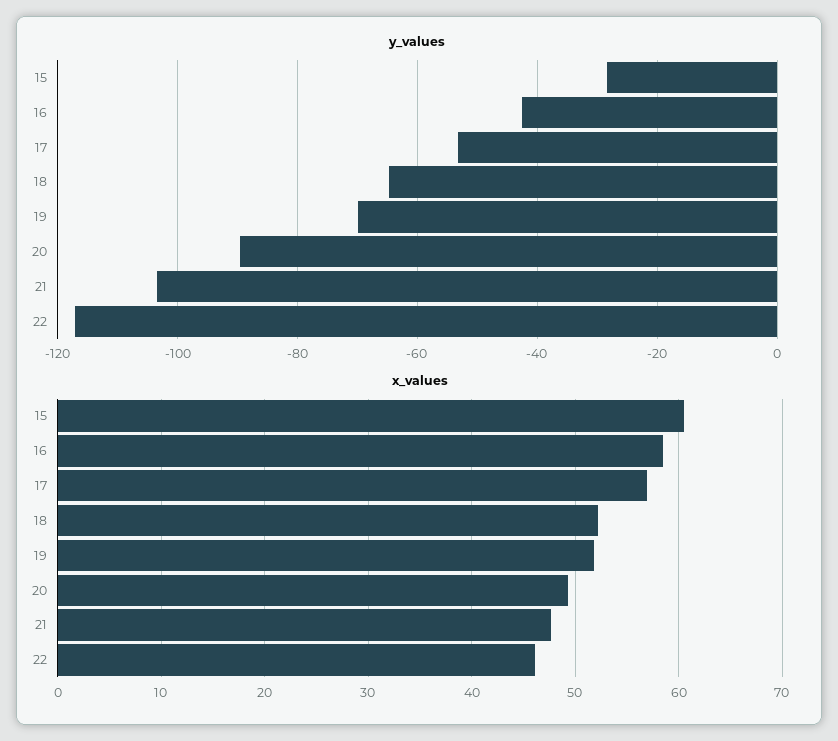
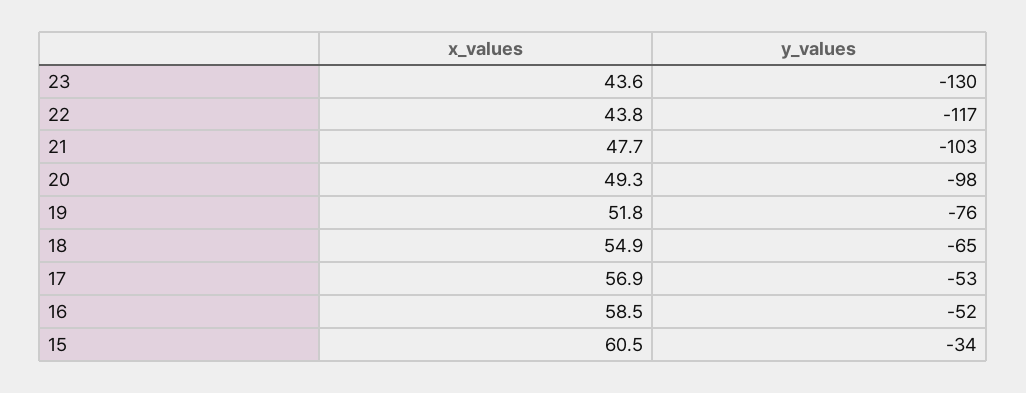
  {
    "y_values": {
-     "15": -28,
+     "15": -34,
-     "16": -42,
+     "16": -52,
      "17": -53,
      "18": -65,
-     "19": -70,
+     "19": -76,
-     "20": -90,
+     "20": -98,
      "21": -103,
-     "22": -117
+     "22": -117,
+     "23": -130
    },
    "x_values": {
      "15": 60.5,
      "16": 58.5,
      "17": 56.9,
-     "18": 52,
+     "18": 54.9,
      "19": 51.8,
      "20": 49.3,
      "21": 47.7,
-     "22": 46
+     "22": 43.8,
+     "23": 43.6
    }
  }

